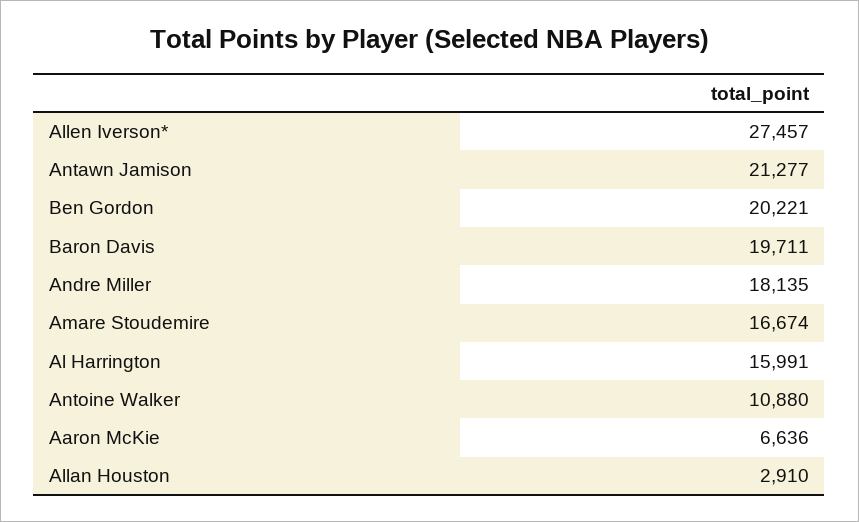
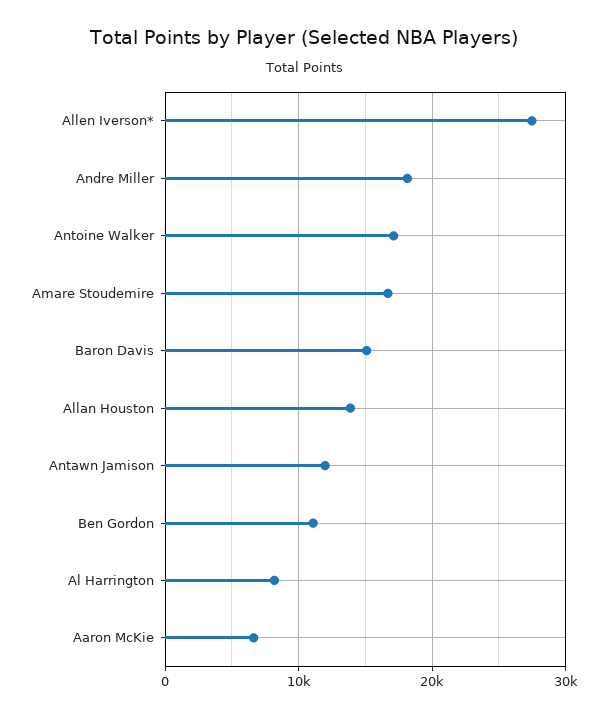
  {
    "Allen Iverson*": 27457,
-   "Antawn Jamison": 21277,
+   "Antawn Jamison": 12000,
-   "Ben Gordon": 20221,
+   "Ben Gordon": 11000,
-   "Baron Davis": 19711,
+   "Baron Davis": 15000,
    "Andre Miller": 18135,
    "Amare Stoudemire": 16674,
-   "Al Harrington": 15991,
+   "Al Harrington": 8000,
-   "Antoine Walker": 10880,
+   "Antoine Walker": 17000,
    "Aaron McKie": 6636,
-   "Allan Houston": 2910
+   "Allan Houston": 14000
  }

